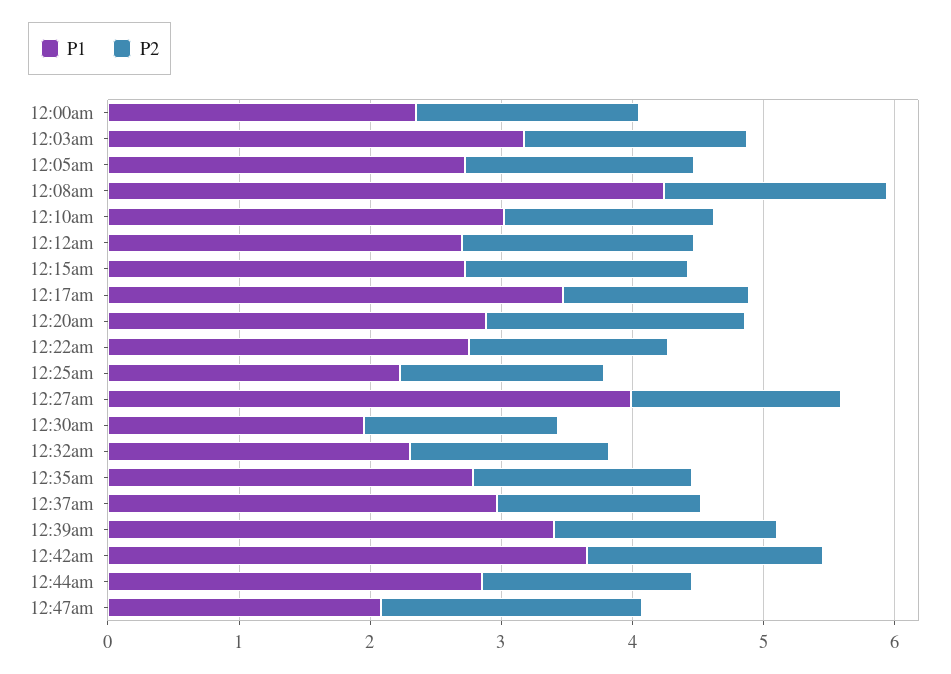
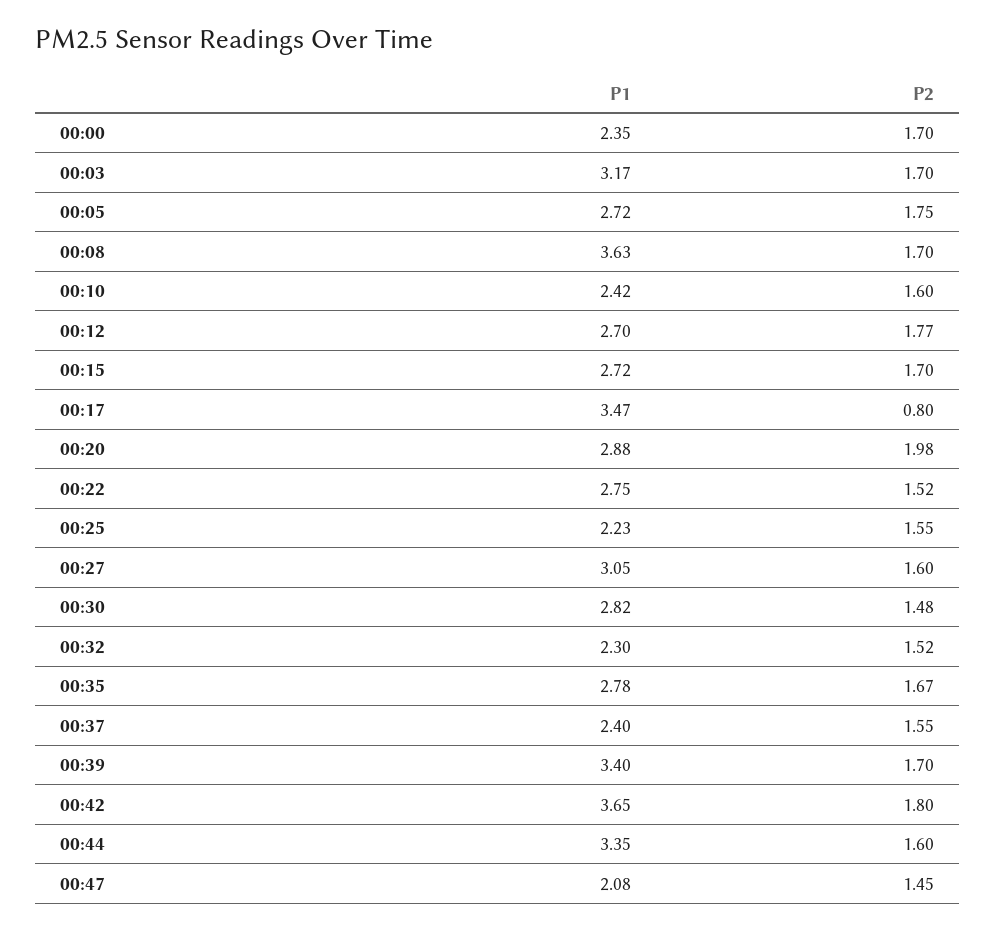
  {
    "P1": {
      "12:00am": 2.35,
      "12:03am": 3.17,
      "12:05am": 2.72,
-     "12:08am": 4.2,
+     "12:08am": 3.63,
-     "12:10am": 3,
+     "12:10am": 2.42,
      "12:12am": 2.7,
      "12:15am": 2.72,
      "12:17am": 3.47,
      "12:20am": 2.88,
      "12:22am": 2.75,
      "12:25am": 2.23,
-     "12:27am": 4,
+     "12:27am": 3.05,
-     "12:30am": 2,
+     "12:30am": 2.82,
      "12:32am": 2.3,
      "12:35am": 2.78,
-     "12:37am": 3,
+     "12:37am": 2.4,
      "12:39am": 3.4,
      "12:42am": 3.65,
-     "12:44am": 2.8,
+     "12:44am": 3.35,
      "12:47am": 2.08
    },
    "P2": {
      "12:00am": 1.7,
      "12:03am": 1.7,
      "12:05am": 1.75,
      "12:08am": 1.7,
      "12:10am": 1.6,
      "12:12am": 1.77,
      "12:15am": 1.7,
-     "12:17am": 1.4,
+     "12:17am": 0.8,
      "12:20am": 1.98,
      "12:22am": 1.52,
      "12:25am": 1.55,
      "12:27am": 1.6,
      "12:30am": 1.48,
      "12:32am": 1.52,
      "12:35am": 1.67,
      "12:37am": 1.55,
      "12:39am": 1.7,
      "12:42am": 1.8,
      "12:44am": 1.6,
-     "12:47am": 2
+     "12:47am": 1.45
    }
  }

